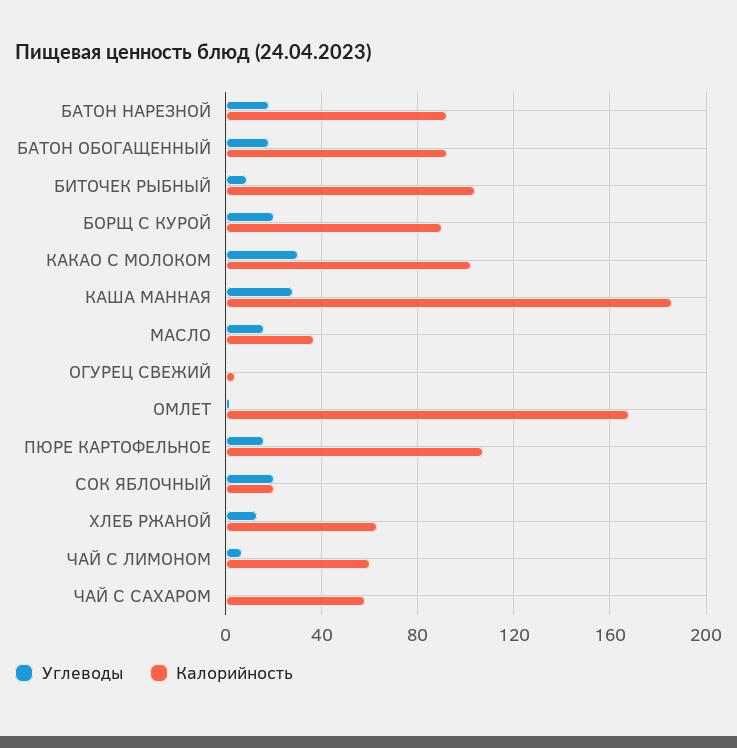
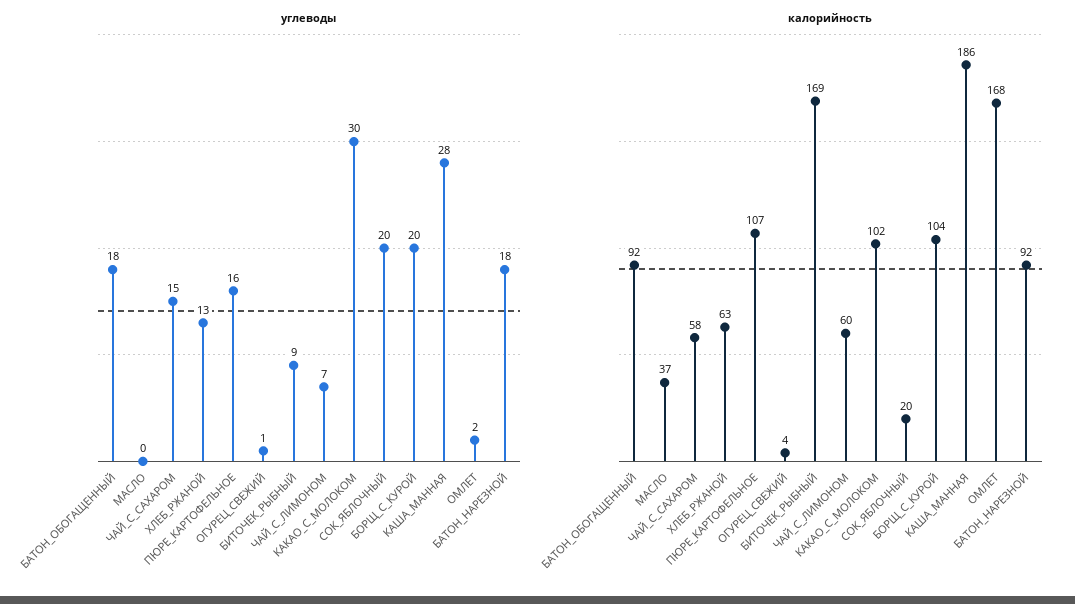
  {
    "Углеводы": {
      "БАТОН НАРЕЗНОЙ": 18,
      "БАТОН ОБОГАЩЕННЫЙ": 18,
      "БИТОЧЕК РЫБНЫЙ": 9,
      "БОРЩ С КУРОЙ": 20,
      "КАКАО С МОЛОКОМ": 30,
      "КАША МАННАЯ": 28,
-     "МАСЛО": 15,
+     "МАСЛО": 0,
      "ОГУРЕЦ СВЕЖИЙ": 1,
      "ОМЛЕТ": 2,
      "ПЮРЕ КАРТОФЕЛЬНОЕ": 16,
      "СОК ЯБЛОЧНЫЙ": 20,
      "ХЛЕБ РЖАНОЙ": 13,
      "ЧАЙ С ЛИМОНОМ": 7,
-     "ЧАЙ С САХАРОМ": 0
+     "ЧАЙ С САХАРОМ": 15
    },
    "Калорийность": {
      "БАТОН НАРЕЗНОЙ": 92,
      "БАТОН ОБОГАЩЕННЫЙ": 92,
-     "БИТОЧЕК РЫБНЫЙ": 105,
+     "БИТОЧЕК РЫБНЫЙ": 169,
-     "БОРЩ С КУРОЙ": 90,
+     "БОРЩ С КУРОЙ": 104,
      "КАКАО С МОЛОКОМ": 102,
      "КАША МАННАЯ": 186,
      "МАСЛО": 37,
      "ОГУРЕЦ СВЕЖИЙ": 4,
      "ОМЛЕТ": 168,
      "ПЮРЕ КАРТОФЕЛЬНОЕ": 107,
      "СОК ЯБЛОЧНЫЙ": 20,
      "ХЛЕБ РЖАНОЙ": 63,
      "ЧАЙ С ЛИМОНОМ": 60,
      "ЧАЙ С САХАРОМ": 58
    }
  }

